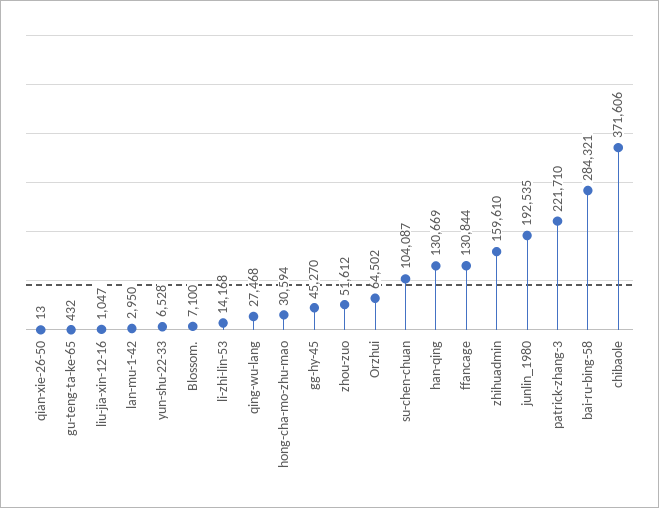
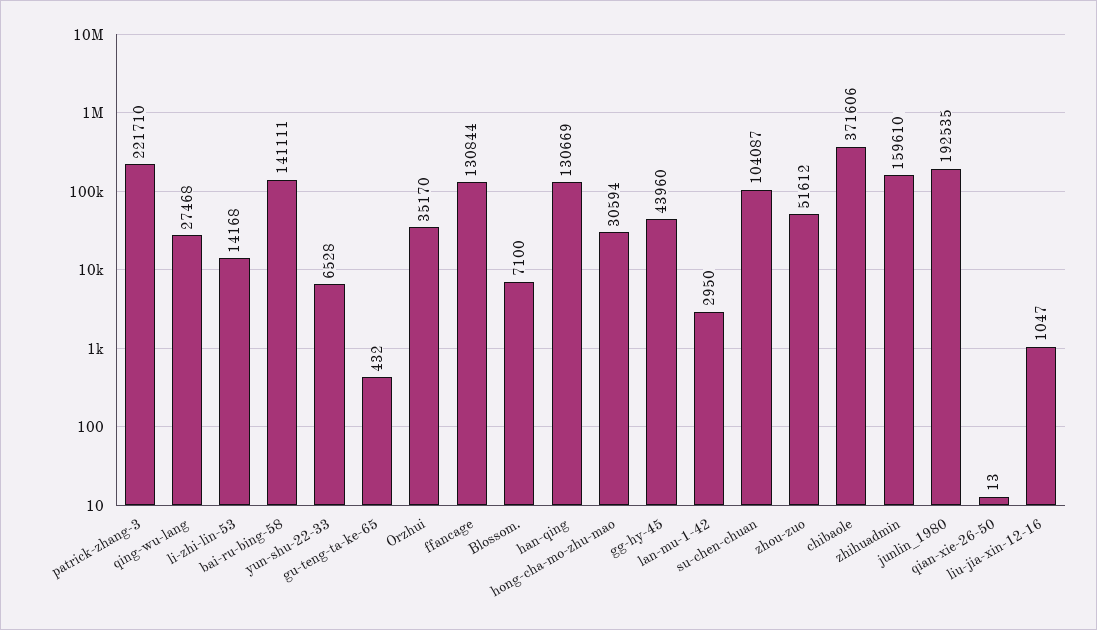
  {
    "qian-xie-26-50": 13,
    "gu-teng-ta-ke-65": 432,
    "liu-jia-xin-12-16": 1047,
    "lan-mu-1-42": 2950,
    "yun-shu-22-33": 6528,
    "Blossom.": 7100,
    "li-zhi-lin-53": 14168,
    "qing-wu-lang": 27468,
    "hong-cha-mo-zhu-mao": 30594,
-   "gg-hy-45": 45270,
+   "gg-hy-45": 43960,
    "zhou-zuo": 51612,
-   "Orzhui": 64502,
+   "Orzhui": 35170,
    "su-chen-chuan": 104087,
    "han-qing": 130669,
    "ffancage": 130844,
    "zhihuadmin": 159610,
    "junlin_1980": 192535,
    "patrick-zhang-3": 221710,
-   "bai-ru-bing-58": 284321,
+   "bai-ru-bing-58": 141111,
    "chibaole": 371606
  }

